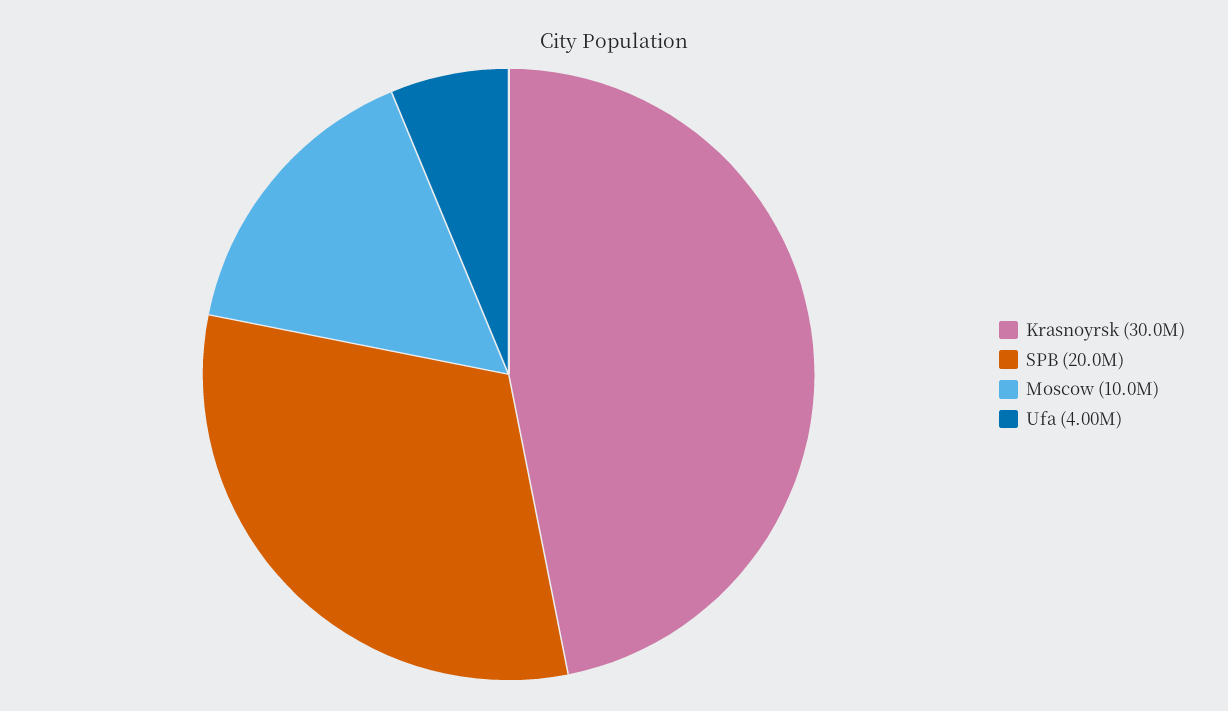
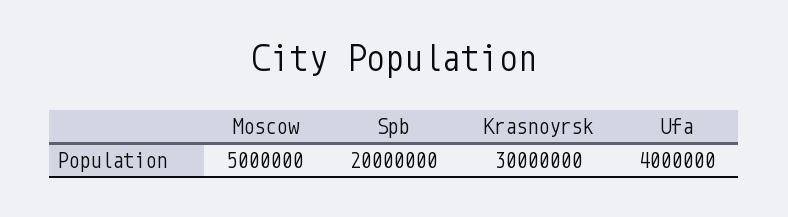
  {
    "Krasnoyrsk": 30000000,
    "SPB": 20000000,
-   "Moscow": 10000000,
+   "Moscow": 5000000,
    "Ufa": 4000000
  }

